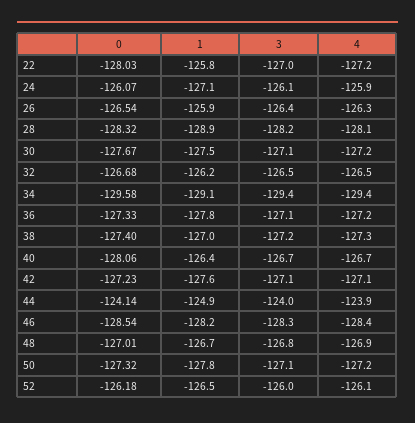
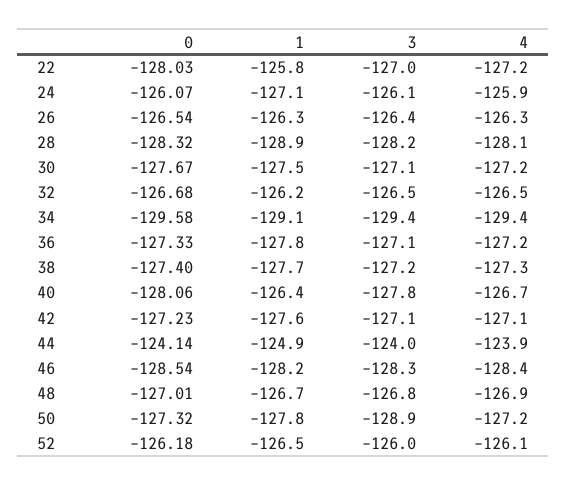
  {
    "0": {
      "22": -128.03,
      "24": -126.07,
      "26": -126.54,
      "28": -128.32,
      "30": -127.67,
      "32": -126.68,
      "34": -129.58,
      "36": -127.33,
      "38": -127.4,
      "40": -128.06,
      "42": -127.23,
      "44": -124.14,
      "46": -128.54,
      "48": -127.01,
      "50": -127.32,
      "52": -126.18
    },
    "1": {
      "22": -125.8,
      "24": -127.1,
-     "26": -125.9,
+     "26": -126.3,
      "28": -128.9,
      "30": -127.5,
      "32": -126.2,
      "34": -129.1,
      "36": -127.8,
-     "38": -127,
+     "38": -127.7,
      "40": -126.4,
      "42": -127.6,
      "44": -124.9,
      "46": -128.2,
      "48": -126.7,
      "50": -127.8,
      "52": -126.5
    },
    "3": {
      "22": -127,
      "24": -126.1,
      "26": -126.4,
      "28": -128.2,
      "30": -127.1,
      "32": -126.5,
      "34": -129.4,
      "36": -127.1,
      "38": -127.2,
-     "40": -126.7,
+     "40": -127.8,
      "42": -127.1,
      "44": -124,
      "46": -128.3,
      "48": -126.8,
-     "50": -127.1,
+     "50": -128.9,
      "52": -126
    },
    "4": {
      "22": -127.2,
      "24": -125.9,
      "26": -126.3,
      "28": -128.1,
      "30": -127.2,
      "32": -126.5,
      "34": -129.4,
      "36": -127.2,
      "38": -127.3,
      "40": -126.7,
      "42": -127.1,
      "44": -123.9,
      "46": -128.4,
      "48": -126.9,
      "50": -127.2,
      "52": -126.1
    }
  }

